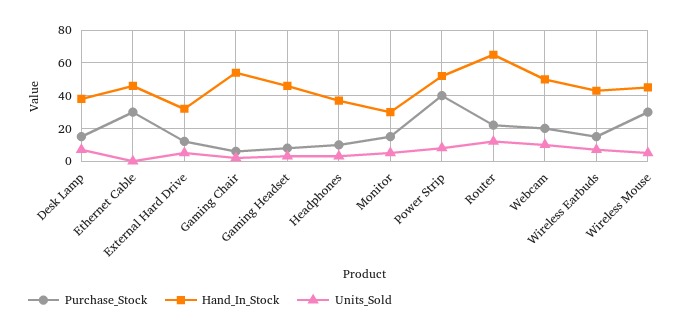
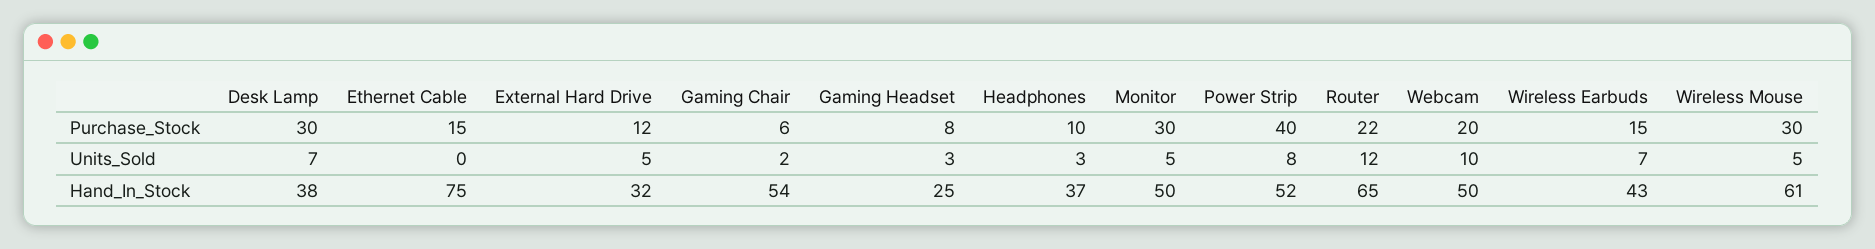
  {
    "Purchase_Stock": {
-     "Desk Lamp": 15,
+     "Desk Lamp": 30,
-     "Ethernet Cable": 30,
+     "Ethernet Cable": 15,
      "External Hard Drive": 12,
      "Gaming Chair": 6,
      "Gaming Headset": 8,
      "Headphones": 10,
-     "Monitor": 15,
+     "Monitor": 30,
      "Power Strip": 40,
      "Router": 22,
      "Webcam": 20,
      "Wireless Earbuds": 15,
      "Wireless Mouse": 30
    },
    "Hand_In_Stock": {
      "Desk Lamp": 38,
-     "Ethernet Cable": 45,
+     "Ethernet Cable": 75,
      "External Hard Drive": 32,
      "Gaming Chair": 54,
-     "Gaming Headset": 45,
+     "Gaming Headset": 25,
      "Headphones": 37,
-     "Monitor": 30,
+     "Monitor": 50,
      "Power Strip": 52,
      "Router": 65,
      "Webcam": 50,
      "Wireless Earbuds": 43,
-     "Wireless Mouse": 45
+     "Wireless Mouse": 61
    },
    "Units_Sold": {
      "Desk Lamp": 7,
      "Ethernet Cable": 0,
      "External Hard Drive": 5,
      "Gaming Chair": 2,
      "Gaming Headset": 3,
      "Headphones": 3,
      "Monitor": 5,
      "Power Strip": 8,
      "Router": 12,
      "Webcam": 10,
      "Wireless Earbuds": 7,
      "Wireless Mouse": 5
    }
  }

